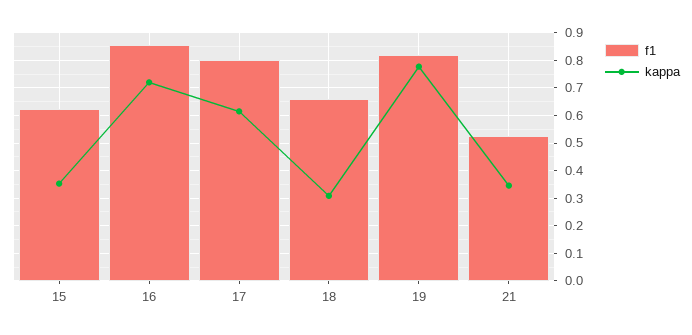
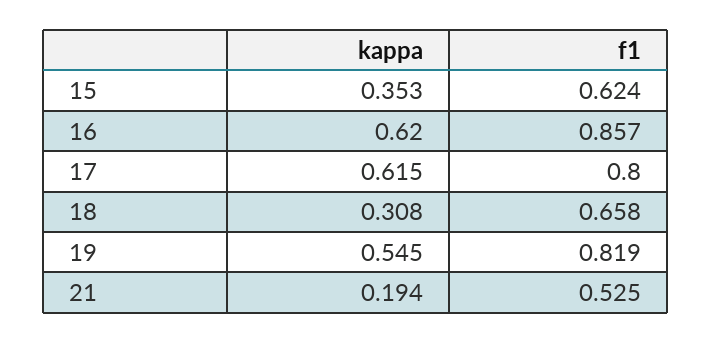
  {
    "f1": {
      "15": 0.624,
      "16": 0.857,
      "17": 0.8,
      "18": 0.658,
      "19": 0.819,
      "21": 0.525
    },
    "kappa": {
      "15": 0.353,
-     "16": 0.725,
+     "16": 0.62,
      "17": 0.615,
      "18": 0.308,
-     "19": 0.775,
+     "19": 0.545,
-     "21": 0.35
+     "21": 0.194
    }
  }

